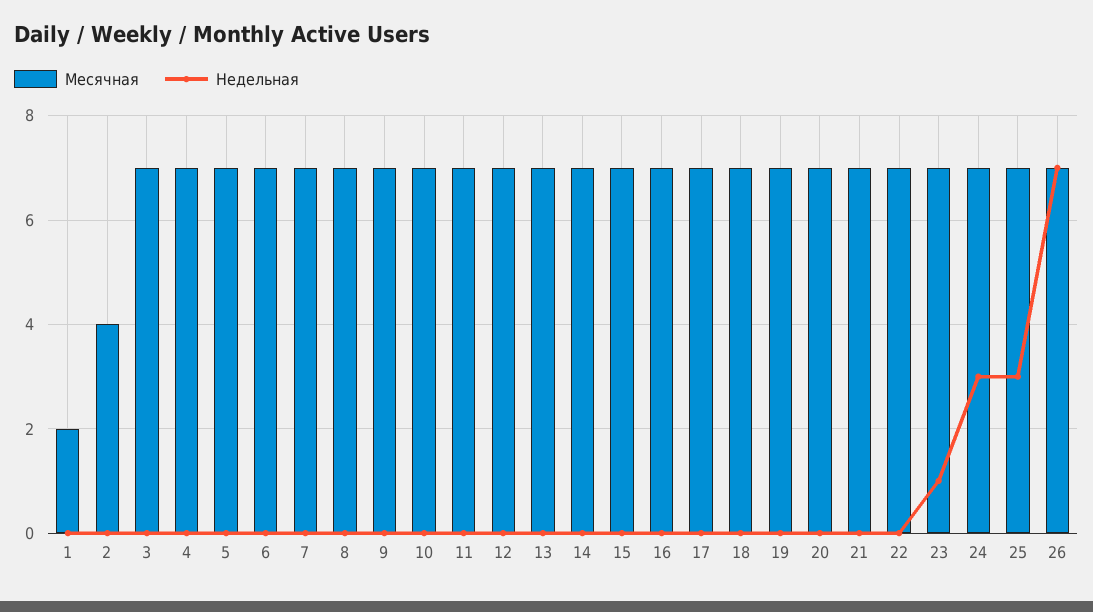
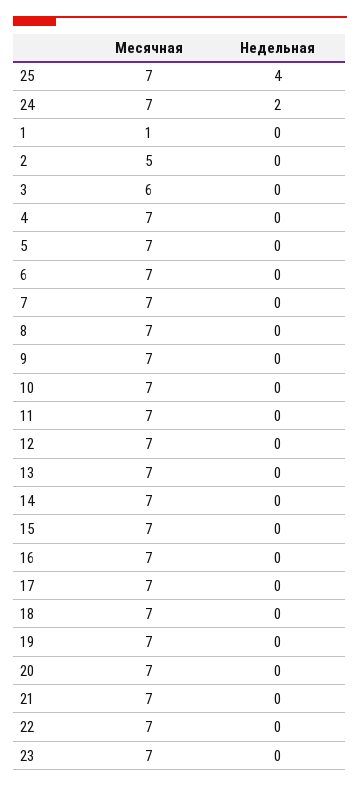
  {
    "Месячная": {
-     "1": 2,
+     "1": 1,
-     "2": 4,
+     "2": 5,
-     "3": 7,
+     "3": 6,
      "4": 7,
      "5": 7,
      "6": 7,
      "7": 7,
      "8": 7,
      "9": 7,
      "10": 7,
      "11": 7,
      "12": 7,
      "13": 7,
      "14": 7,
      "15": 7,
      "16": 7,
      "17": 7,
      "18": 7,
      "19": 7,
      "20": 7,
      "21": 7,
      "22": 7,
      "23": 7,
      "24": 7,
-     "25": 7,
+     "25": 7
-     "26": 7
    },
    "Недельная": {
      "1": 0,
      "2": 0,
      "3": 0,
      "4": 0,
      "5": 0,
      "6": 0,
      "7": 0,
      "8": 0,
      "9": 0,
      "10": 0,
      "11": 0,
      "12": 0,
      "13": 0,
      "14": 0,
      "15": 0,
      "16": 0,
      "17": 0,
      "18": 0,
      "19": 0,
      "20": 0,
      "21": 0,
      "22": 0,
-     "23": 1,
+     "23": 0,
-     "24": 3,
+     "24": 2,
-     "25": 3,
+     "25": 4
-     "26": 7
    }
  }

